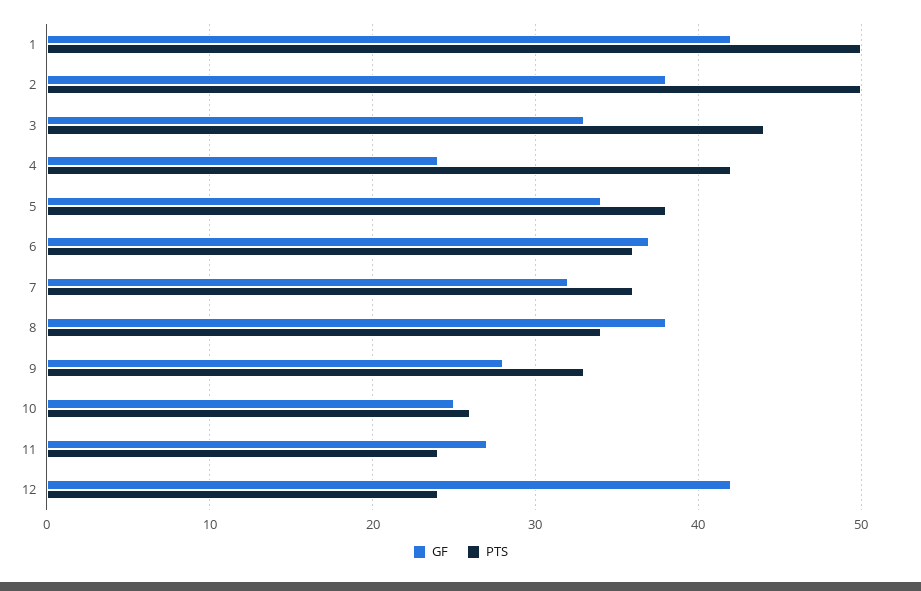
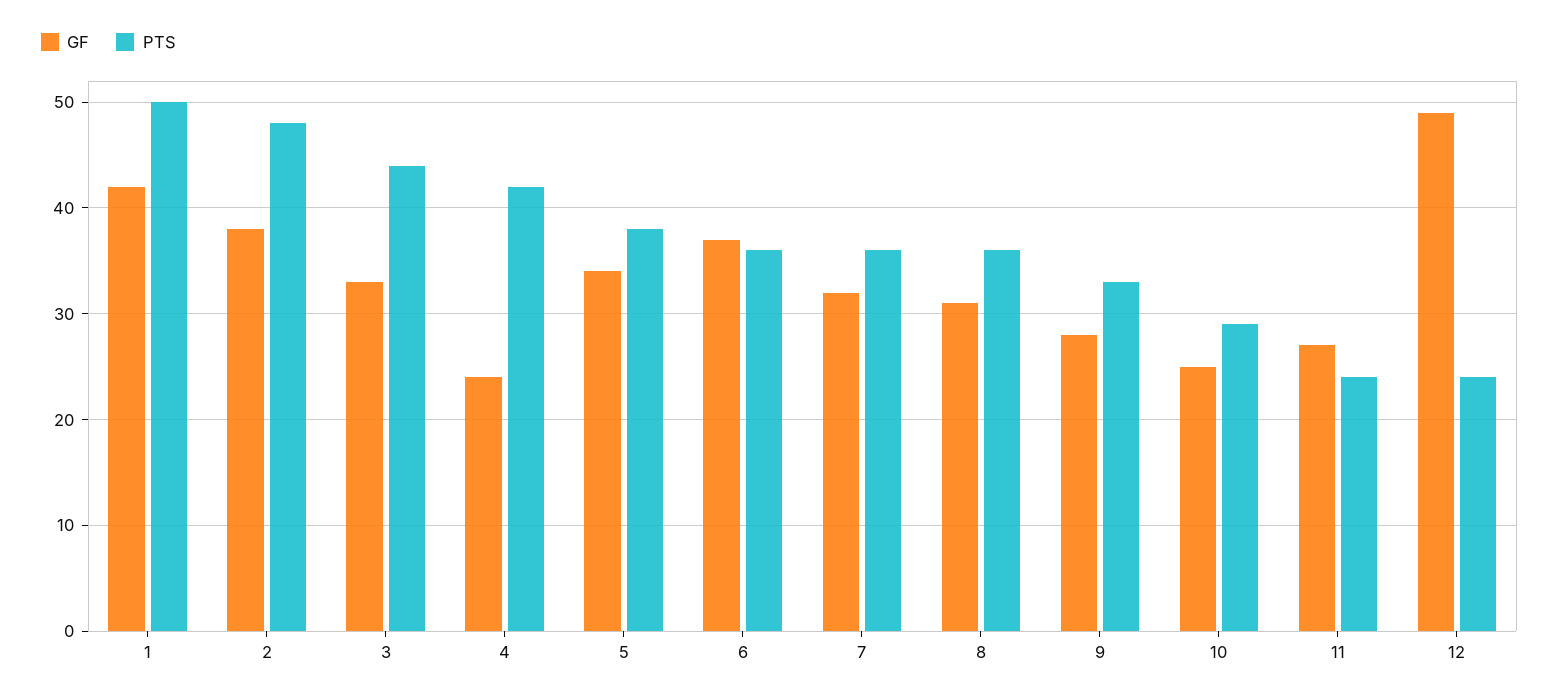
  {
    "GF": {
      "1": 42,
      "2": 38,
      "3": 33,
      "4": 24,
      "5": 34,
      "6": 37,
      "7": 32,
-     "8": 38,
+     "8": 31,
      "9": 28,
      "10": 25,
      "11": 27,
-     "12": 42
+     "12": 49
    },
    "PTS": {
      "1": 50,
-     "2": 50,
+     "2": 48,
      "3": 44,
      "4": 42,
      "5": 38,
      "6": 36,
      "7": 36,
-     "8": 34,
+     "8": 36,
      "9": 33,
-     "10": 26,
+     "10": 29,
      "11": 24,
      "12": 24
    }
  }

